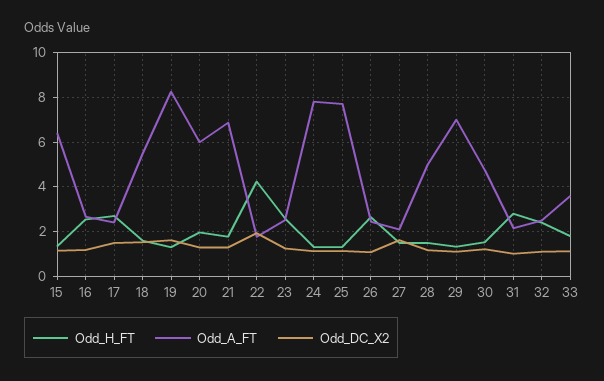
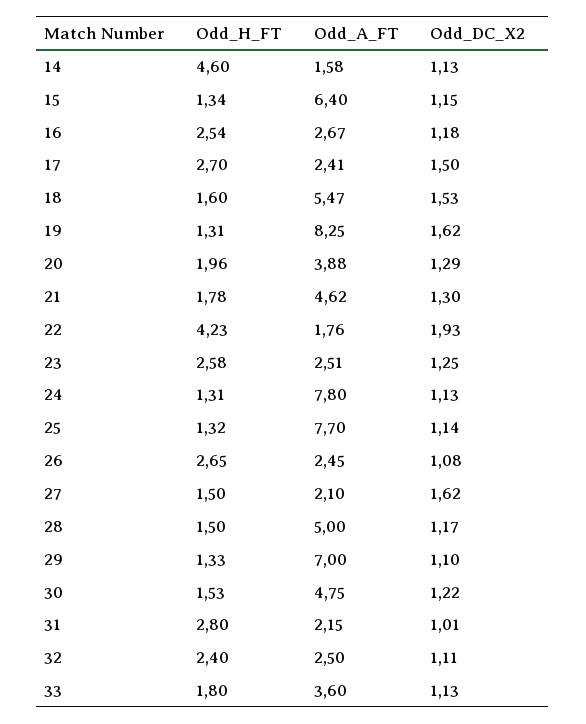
  {
    "Odd_H_FT": {
      "15": 1.34,
      "16": 2.54,
      "17": 2.7,
      "18": 1.6,
      "19": 1.31,
      "20": 1.96,
      "21": 1.78,
      "22": 4.23,
      "23": 2.58,
      "24": 1.31,
      "25": 1.32,
      "26": 2.65,
      "27": 1.5,
      "28": 1.5,
      "29": 1.33,
      "30": 1.53,
      "31": 2.8,
      "32": 2.4,
-     "33": 1.8
+     "33": 1.8,
+     "14": 4.6
    },
    "Odd_A_FT": {
      "15": 6.4,
      "16": 2.67,
      "17": 2.41,
      "18": 5.47,
      "19": 8.25,
-     "20": 6,
+     "20": 3.88,
-     "21": 7,
+     "21": 4.62,
      "22": 1.76,
      "23": 2.51,
      "24": 7.8,
      "25": 7.7,
      "26": 2.45,
      "27": 2.1,
      "28": 5,
      "29": 7,
      "30": 4.75,
      "31": 2.15,
      "32": 2.5,
-     "33": 3.6
+     "33": 3.6,
+     "14": 1.58
    },
    "Odd_DC_X2": {
      "15": 1.15,
      "16": 1.18,
      "17": 1.5,
      "18": 1.53,
      "19": 1.62,
      "20": 1.29,
      "21": 1.3,
      "22": 1.93,
      "23": 1.25,
      "24": 1.13,
      "25": 1.14,
      "26": 1.08,
      "27": 1.62,
      "28": 1.17,
      "29": 1.1,
      "30": 1.22,
      "31": 1.01,
      "32": 1.11,
-     "33": 1.13
+     "33": 1.13,
+     "14": 1.13
    }
  }

